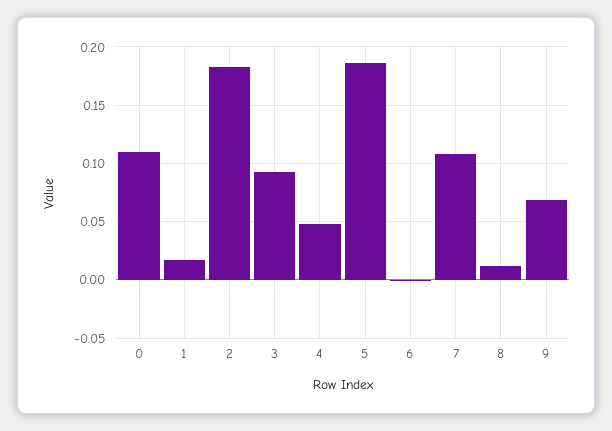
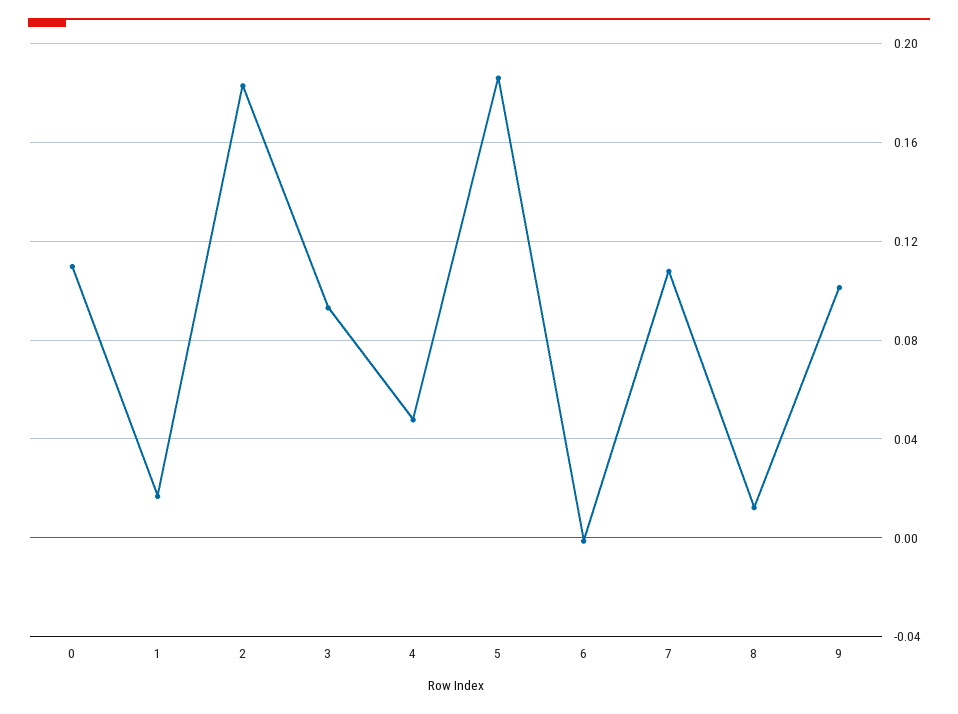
  {
    "0": 0.11,
    "1": 0.015,
    "2": 0.185,
    "3": 0.095,
    "4": 0.05,
    "5": 0.185,
    "6": 0,
    "7": 0.11,
    "8": 0.01,
-   "9": 0.07
+   "9": 0.1
  }

